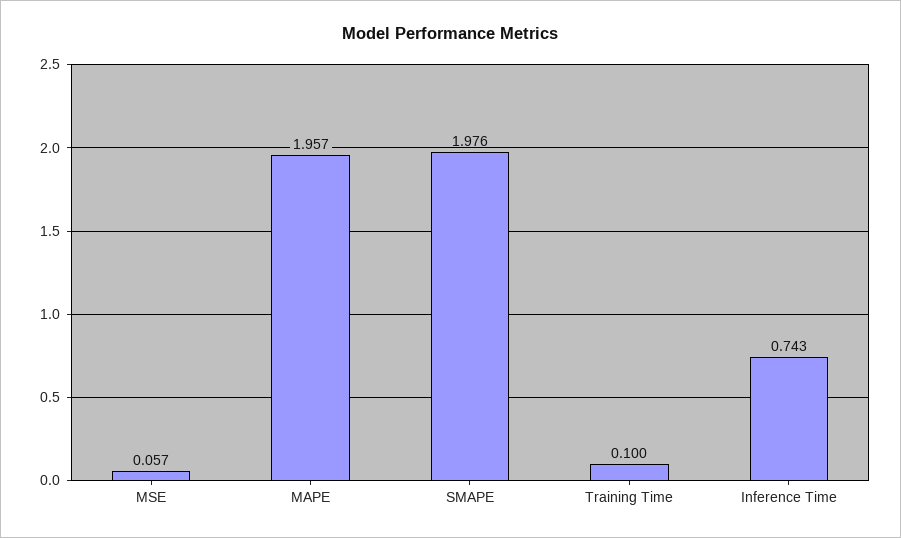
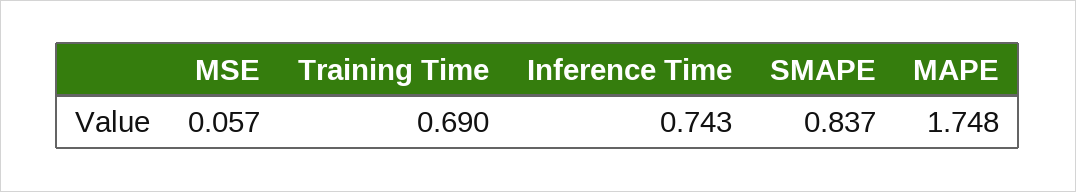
  {
    "MSE": 0.057,
-   "MAPE": 1.957,
+   "MAPE": 1.748,
-   "SMAPE": 1.976,
+   "SMAPE": 0.837,
-   "Training Time": 0.1,
+   "Training Time": 0.69,
    "Inference Time": 0.743
  }

